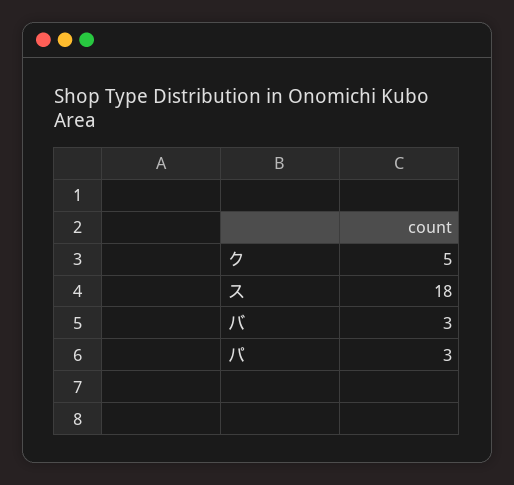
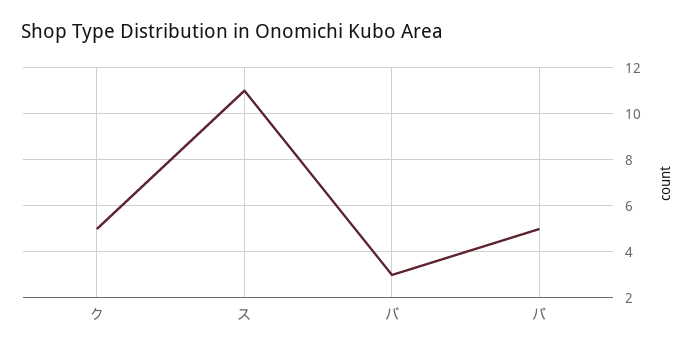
  {
    "ク": 5,
-   "ス": 18,
+   "ス": 11,
    "バ": 3,
-   "パ": 3
+   "パ": 5
  }

